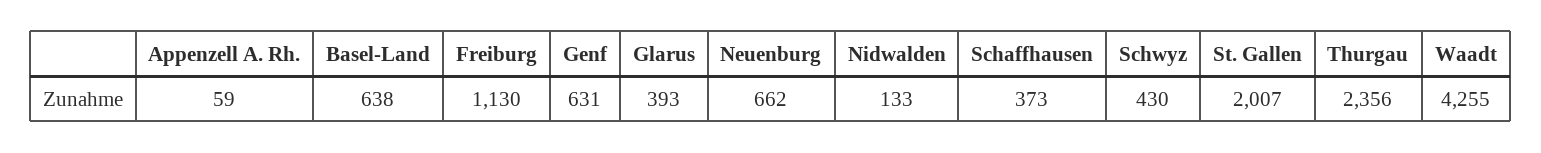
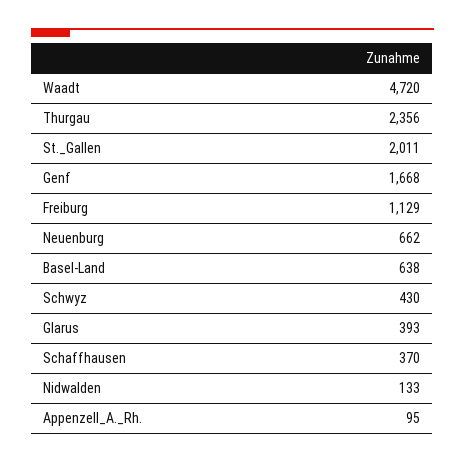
  {
-   "Appenzell A. Rh.": 59,
+   "Appenzell A. Rh.": 95,
    "Basel-Land": 638,
-   "Freiburg": 1130,
+   "Freiburg": 1129,
-   "Genf": 631,
+   "Genf": 1668,
    "Glarus": 393,
    "Neuenburg": 662,
    "Nidwalden": 133,
-   "Schaffhausen": 373,
+   "Schaffhausen": 370,
    "Schwyz": 430,
-   "St. Gallen": 2007,
+   "St. Gallen": 2011,
    "Thurgau": 2356,
-   "Waadt": 4255
+   "Waadt": 4720
  }

